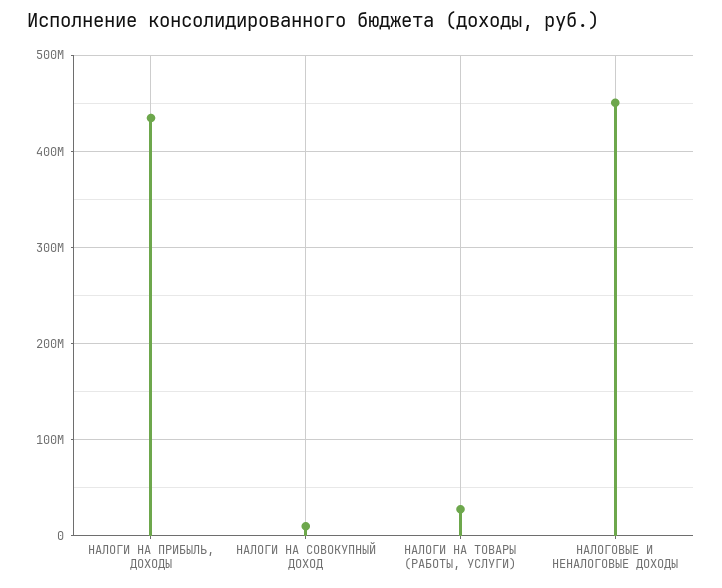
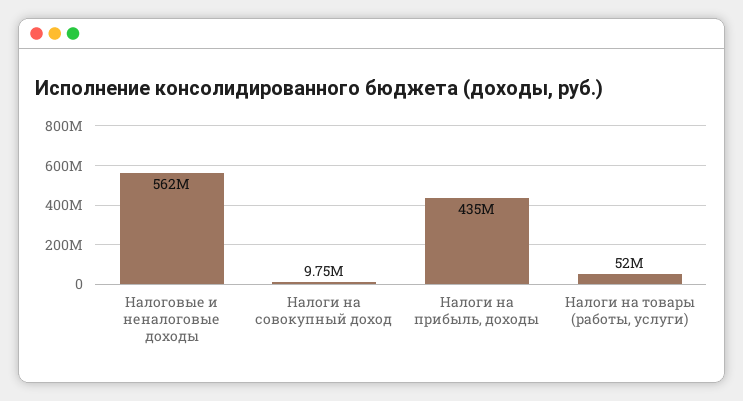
  {
    "НАЛОГИ НА ПРИБЫЛЬ, ДОХОДЫ": 435000000,
    "НАЛОГИ НА СОВОКУПНЫЙ ДОХОД": 9750000,
-   "НАЛОГИ НА ТОВАРЫ (РАБОТЫ, УСЛУГИ)": 30000000,
+   "НАЛОГИ НА ТОВАРЫ (РАБОТЫ, УСЛУГИ)": 52000000,
-   "НАЛОГОВЫЕ И НЕНАЛОГОВЫЕ ДОХОДЫ": 450000000
+   "НАЛОГОВЫЕ И НЕНАЛОГОВЫЕ ДОХОДЫ": 562000000
  }

